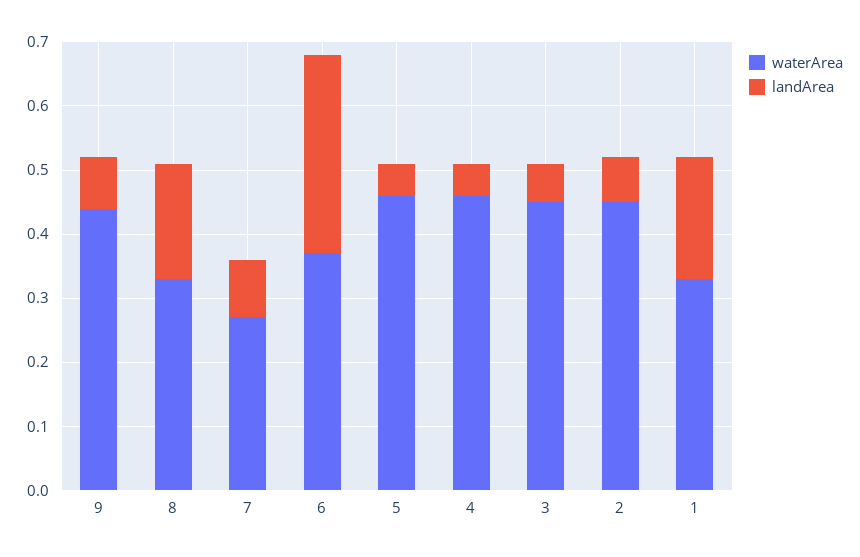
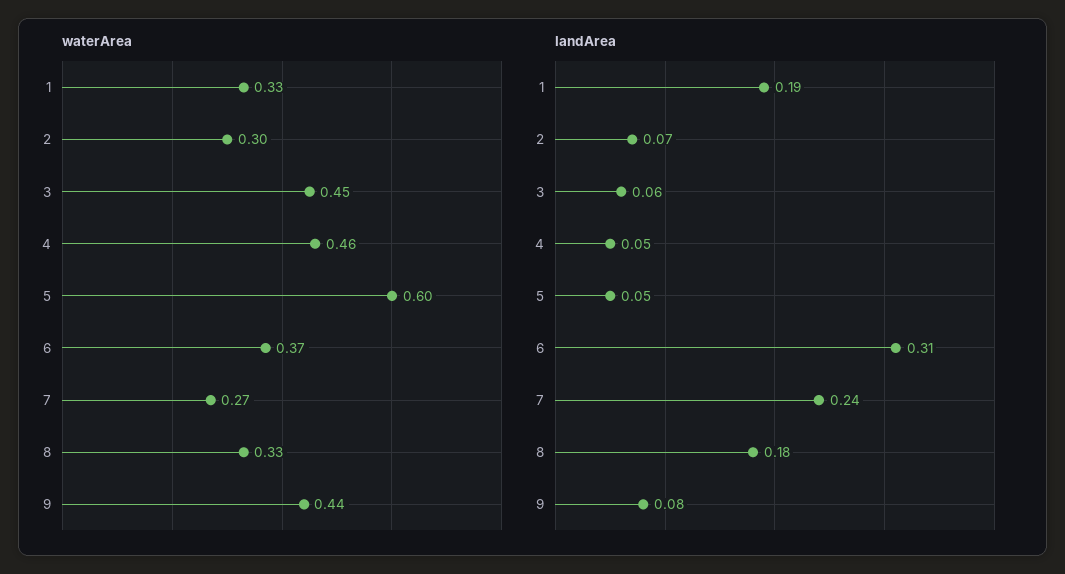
  {
    "waterArea": {
      "9": 0.44,
      "8": 0.33,
      "7": 0.27,
      "6": 0.37,
-     "5": 0.45,
+     "5": 0.6,
      "4": 0.46,
      "3": 0.45,
-     "2": 0.45,
+     "2": 0.3,
      "1": 0.33
    },
    "landArea": {
      "9": 0.08,
      "8": 0.18,
-     "7": 0.1,
+     "7": 0.24,
      "6": 0.31,
      "5": 0.05,
      "4": 0.05,
      "3": 0.06,
      "2": 0.07,
      "1": 0.19
    }
  }

